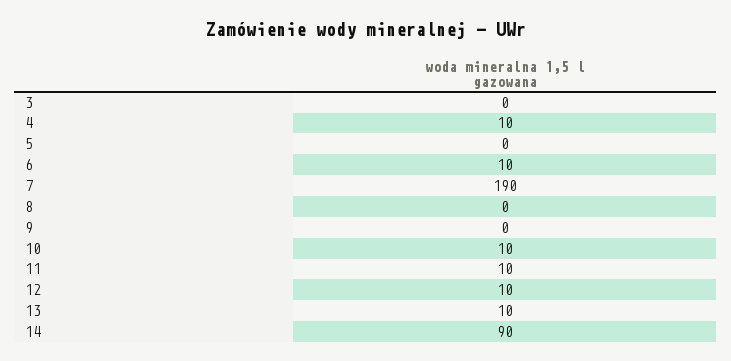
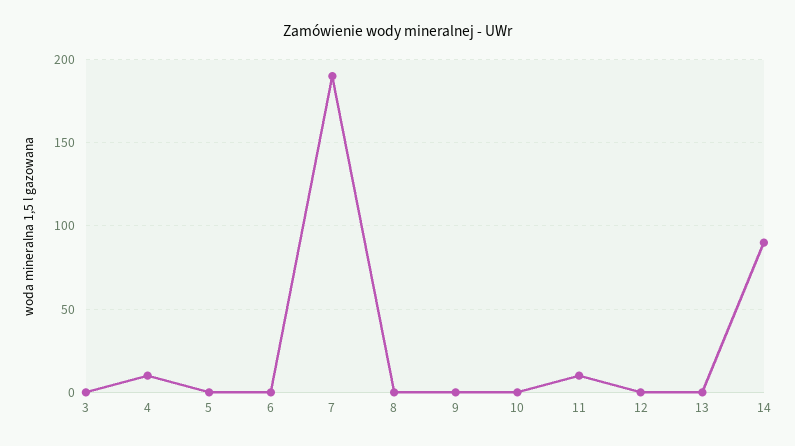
  {
    "3": 0,
    "4": 10,
    "5": 0,
-   "6": 10,
+   "6": 0,
    "7": 190,
    "8": 0,
    "9": 0,
-   "10": 10,
+   "10": 0,
    "11": 10,
-   "12": 10,
+   "12": 0,
-   "13": 10,
+   "13": 0,
    "14": 90
  }

